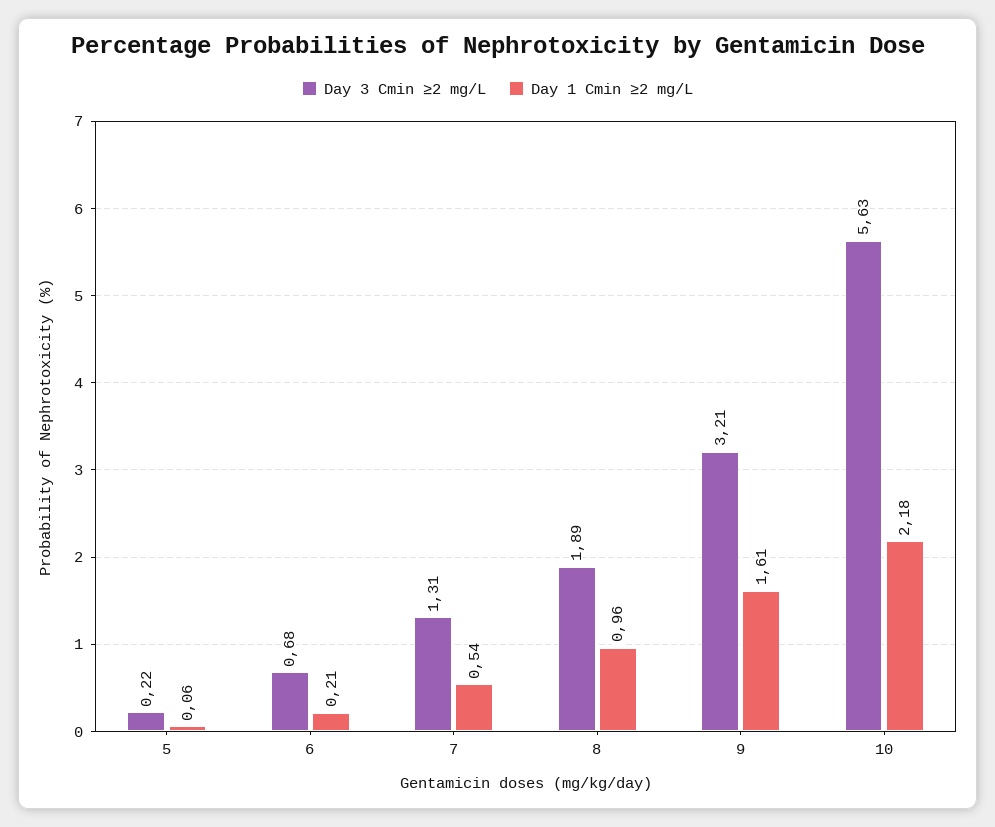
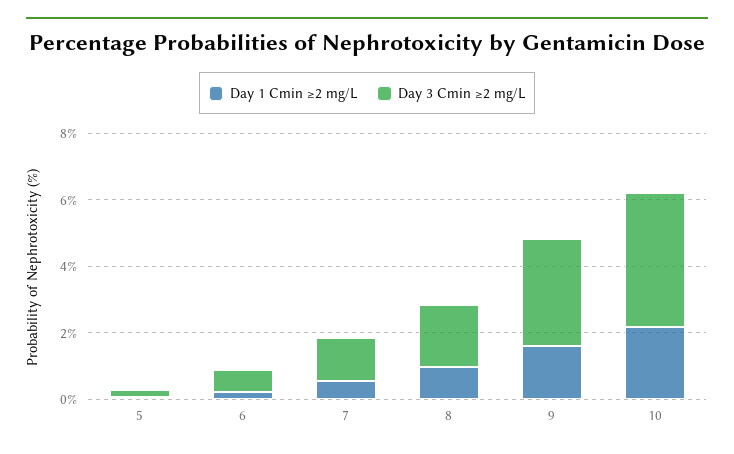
  {
    "Day 3 Cmin ≥2 mg/L": {
      "5": 0.22,
      "6": 0.68,
      "7": 1.31,
      "8": 1.89,
      "9": 3.21,
-     "10": 5.63
+     "10": 4
    },
    "Day 1 Cmin ≥2 mg/L": {
      "5": 0.06,
      "6": 0.21,
      "7": 0.54,
      "8": 0.96,
      "9": 1.61,
      "10": 2.18
    }
  }

